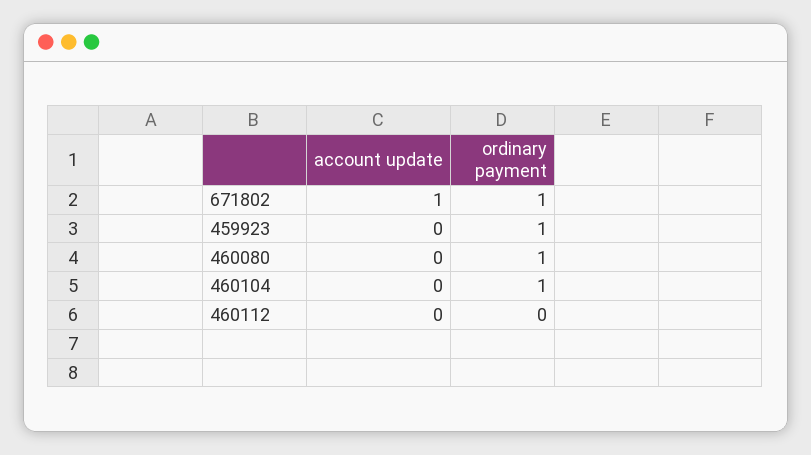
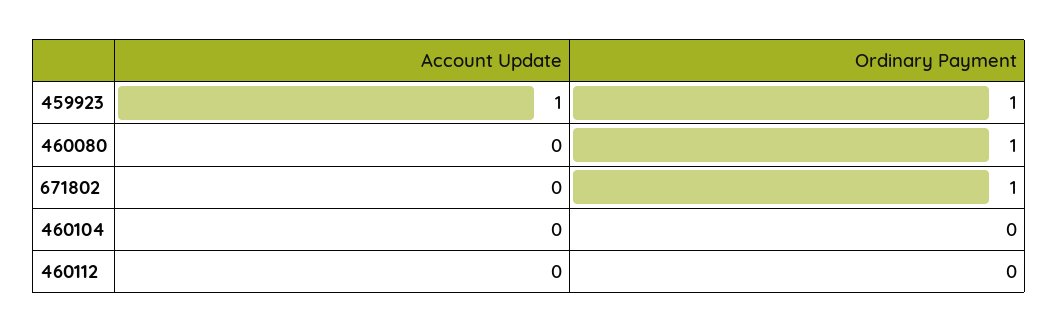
  {
    "account update": {
-     "671802": 1,
+     "671802": 0,
-     "459923": 0,
+     "459923": 1,
      "460080": 0,
      "460104": 0,
      "460112": 0
    },
    "ordinary payment": {
      "671802": 1,
      "459923": 1,
      "460080": 1,
-     "460104": 1,
+     "460104": 0,
      "460112": 0
    }
  }

